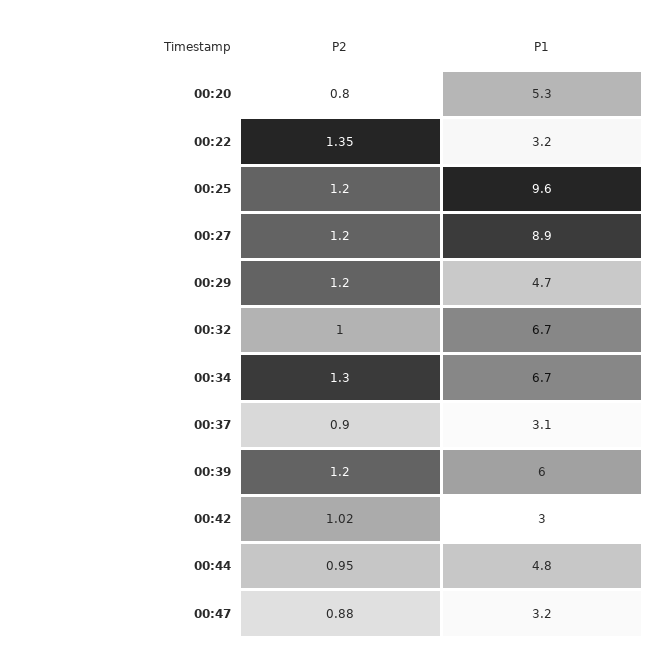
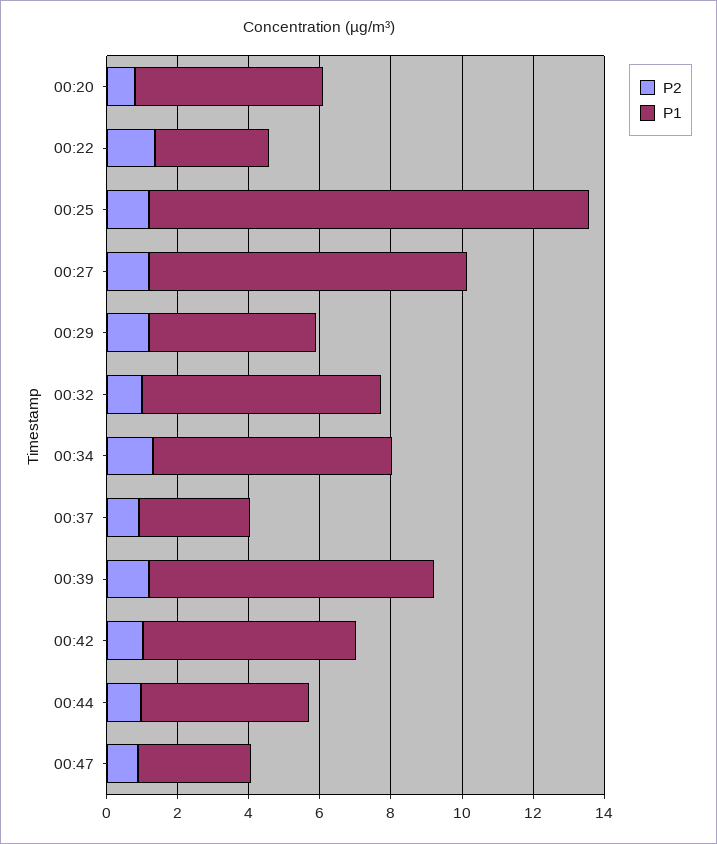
  {
    "P2": {
      "00:20": 0.8,
      "00:22": 1.35,
      "00:25": 1.2,
      "00:27": 1.2,
      "00:29": 1.2,
      "00:32": 1,
      "00:34": 1.3,
      "00:37": 0.9,
      "00:39": 1.2,
      "00:42": 1.02,
      "00:44": 0.95,
      "00:47": 0.88
    },
    "P1": {
      "00:20": 5.3,
      "00:22": 3.2,
-     "00:25": 9.6,
+     "00:25": 12.5,
      "00:27": 8.9,
      "00:29": 4.7,
      "00:32": 6.7,
      "00:34": 6.7,
      "00:37": 3.1,
-     "00:39": 6,
+     "00:39": 8,
-     "00:42": 3,
+     "00:42": 6,
      "00:44": 4.8,
      "00:47": 3.2
    }
  }

